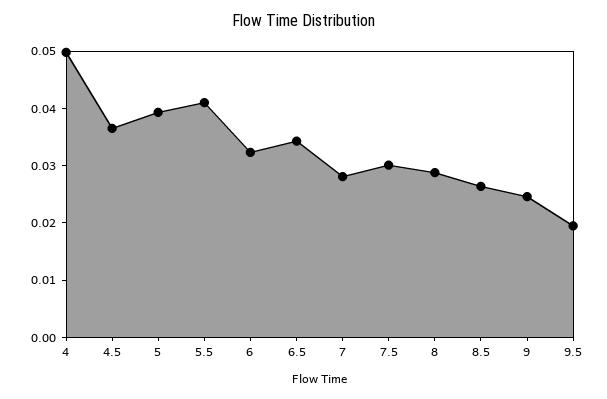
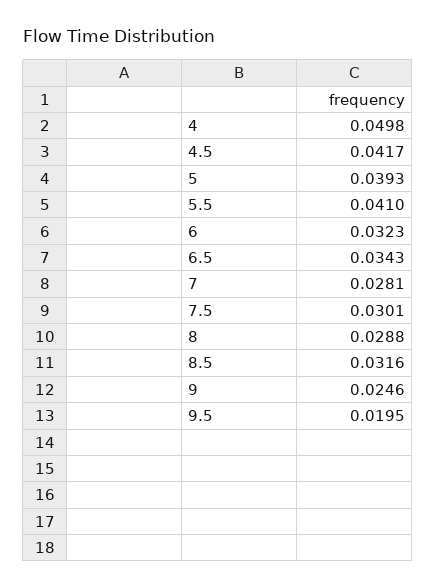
  {
    "4": 0.0498,
-   "4.5": 0.036,
+   "4.5": 0.0417,
    "5": 0.0393,
    "5.5": 0.041,
    "6": 0.0323,
    "6.5": 0.0343,
    "7": 0.0281,
    "7.5": 0.0301,
    "8": 0.0288,
-   "8.5": 0.026,
+   "8.5": 0.0316,
    "9": 0.0246,
    "9.5": 0.0195
  }

